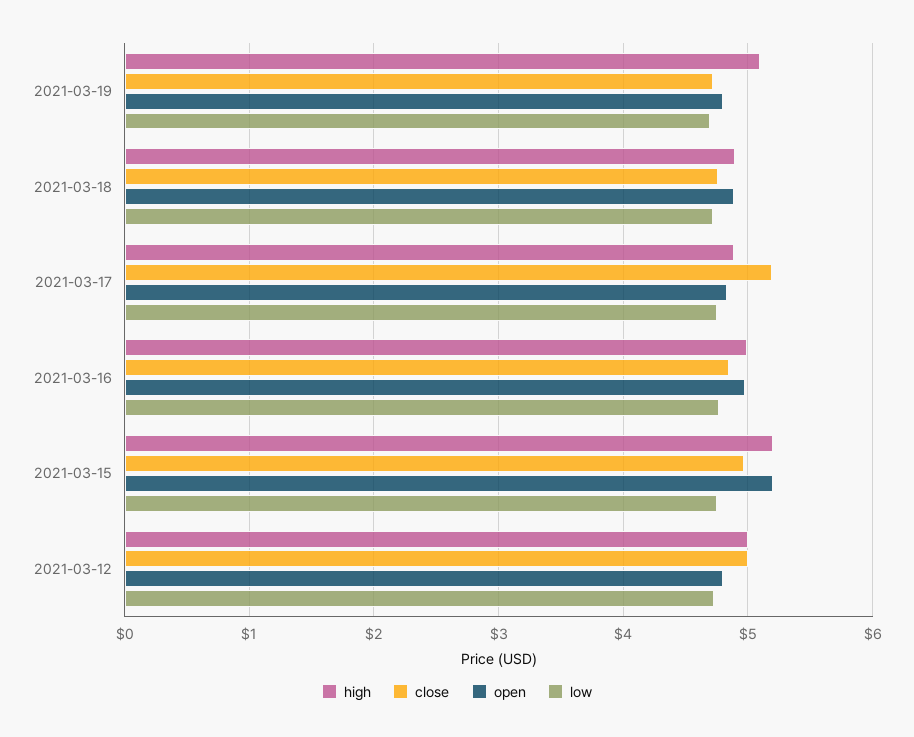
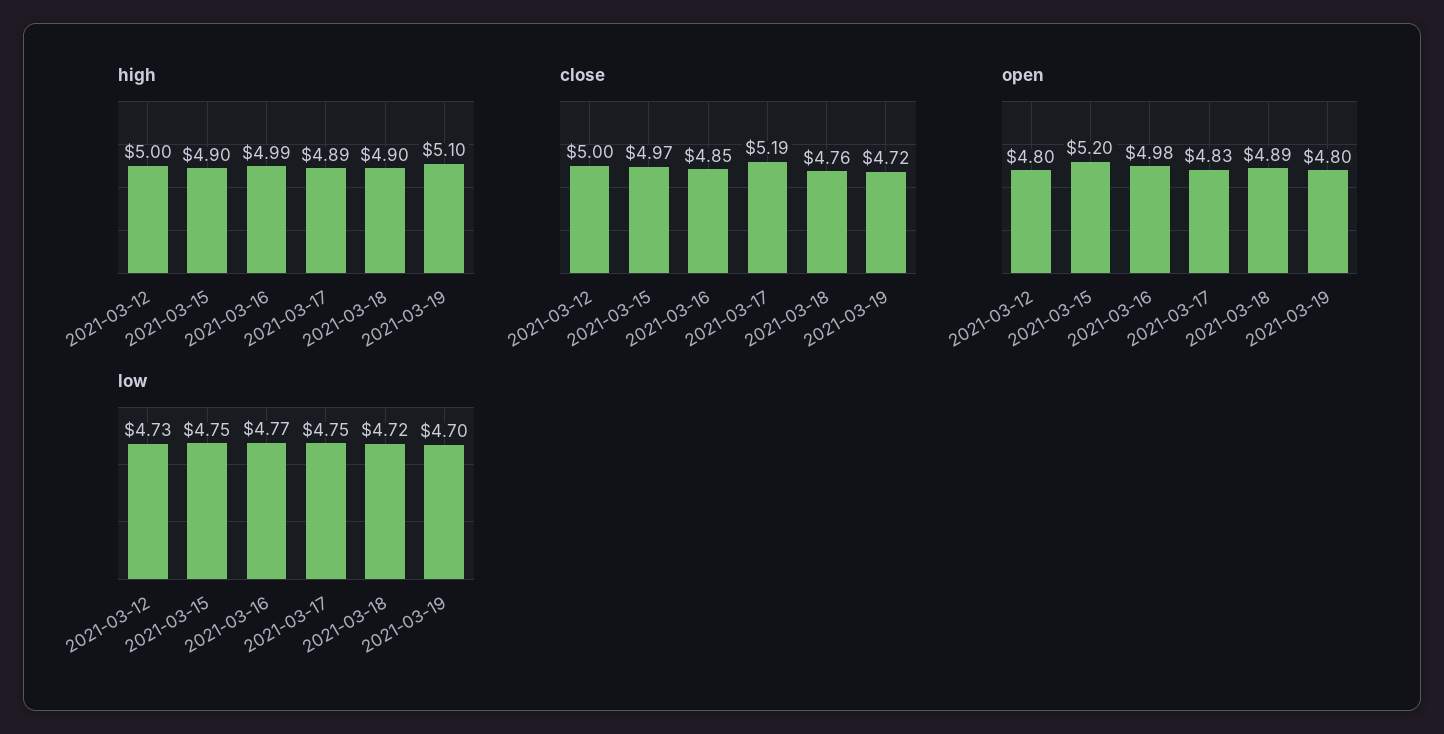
  {
    "high": {
      "2021-03-19": 5.1,
      "2021-03-18": 4.9,
      "2021-03-17": 4.89,
      "2021-03-16": 4.99,
-     "2021-03-15": 5.2,
+     "2021-03-15": 4.9,
      "2021-03-12": 5
    },
    "close": {
      "2021-03-19": 4.72,
      "2021-03-18": 4.76,
      "2021-03-17": 5.19,
      "2021-03-16": 4.85,
      "2021-03-15": 4.97,
      "2021-03-12": 5
    },
    "open": {
      "2021-03-19": 4.8,
      "2021-03-18": 4.89,
      "2021-03-17": 4.83,
      "2021-03-16": 4.98,
      "2021-03-15": 5.2,
      "2021-03-12": 4.8
    },
    "low": {
      "2021-03-19": 4.7,
      "2021-03-18": 4.72,
      "2021-03-17": 4.75,
      "2021-03-16": 4.77,
      "2021-03-15": 4.75,
      "2021-03-12": 4.73
    }
  }

